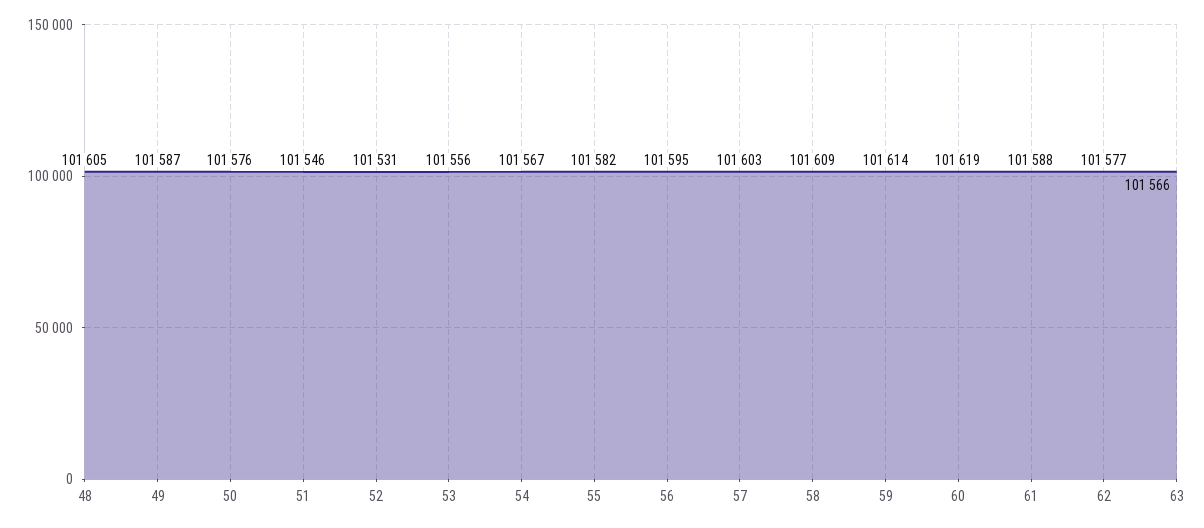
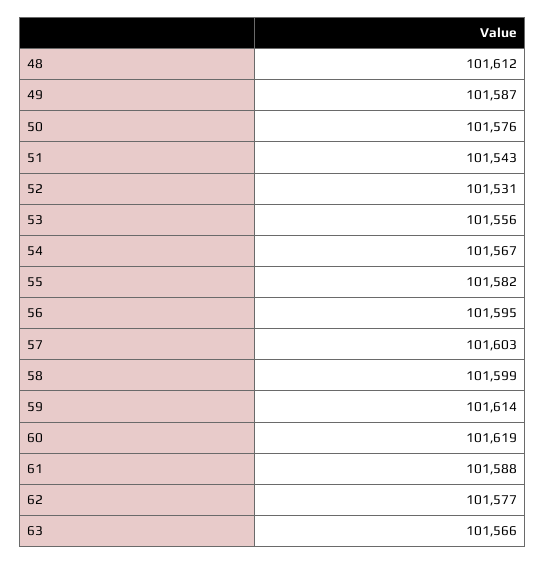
  {
-   "48": 101605,
+   "48": 101612,
    "49": 101587,
    "50": 101576,
-   "51": 101546,
+   "51": 101543,
    "52": 101531,
    "53": 101556,
    "54": 101567,
    "55": 101582,
    "56": 101595,
    "57": 101603,
-   "58": 101609,
+   "58": 101599,
    "59": 101614,
    "60": 101619,
    "61": 101588,
    "62": 101577,
    "63": 101566
  }

